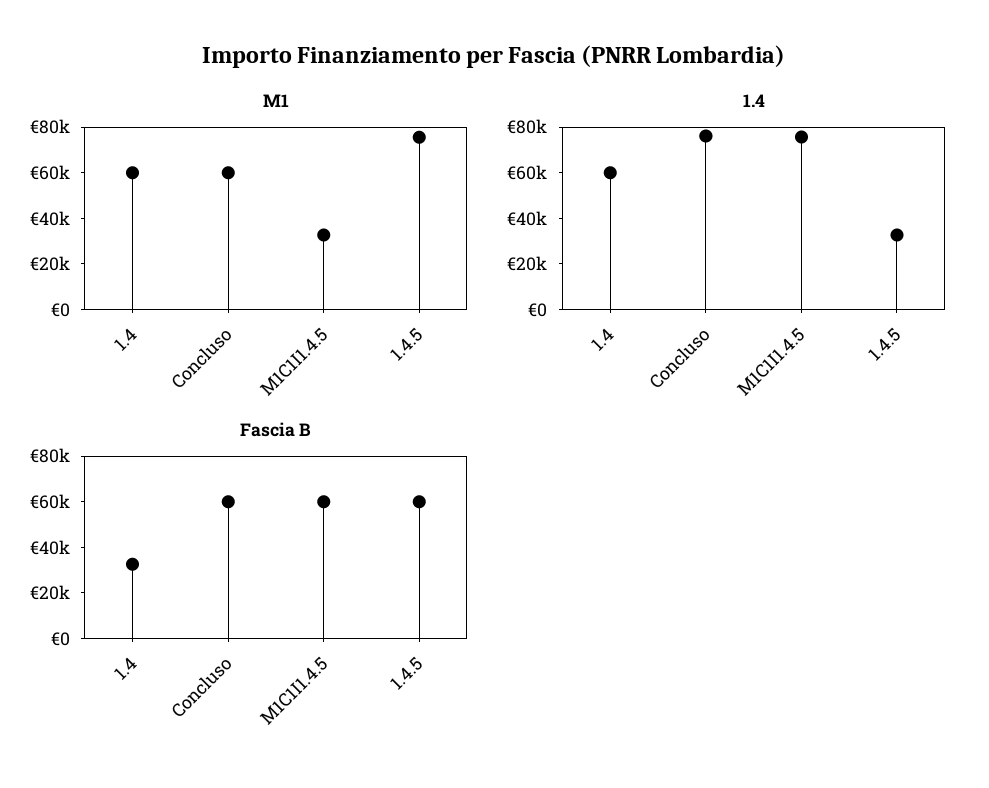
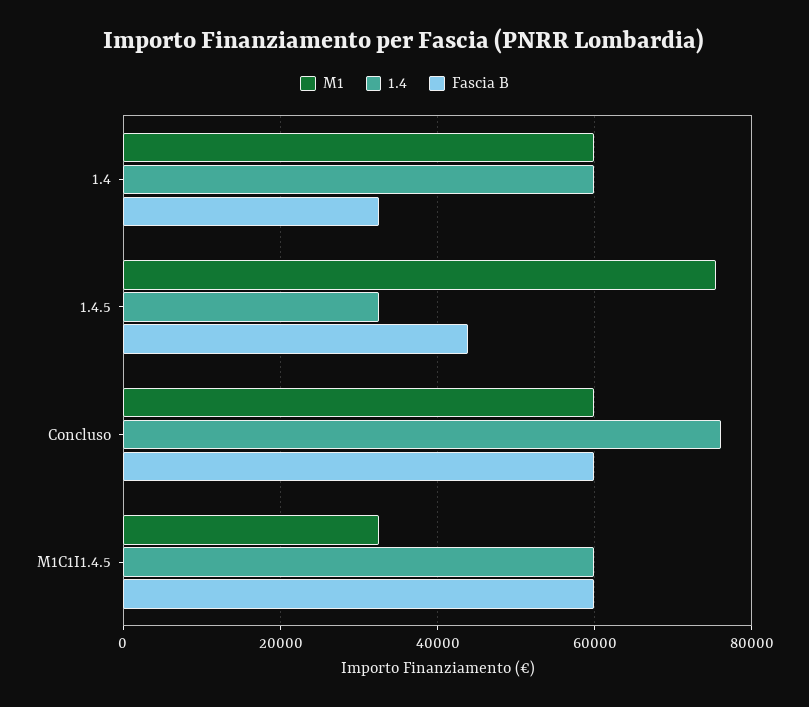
  {
    "M1": {
      "1.4": 60000,
      "Concluso": 60000,
      "M1C1I1.4.5": 32000,
      "1.4.5": 76000
    },
    "1.4": {
      "1.4": 60000,
      "Concluso": 76000,
-     "M1C1I1.4.5": 75000,
+     "M1C1I1.4.5": 60000,
      "1.4.5": 32000
    },
    "Fascia B": {
      "1.4": 32000,
      "Concluso": 60000,
      "M1C1I1.4.5": 60000,
-     "1.4.5": 60000
+     "1.4.5": 44000
    }
  }

